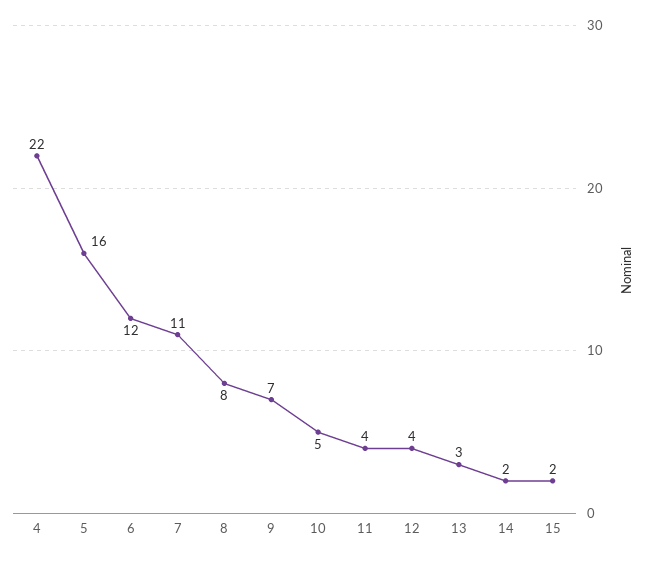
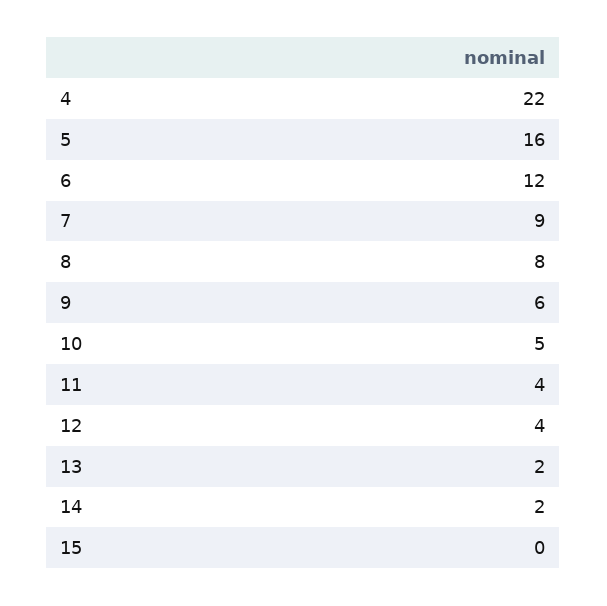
  {
    "4": 22,
    "5": 16,
    "6": 12,
-   "7": 11,
+   "7": 9,
    "8": 8,
-   "9": 7,
+   "9": 6,
    "10": 5,
    "11": 4,
    "12": 4,
-   "13": 3,
+   "13": 2,
    "14": 2,
-   "15": 2
+   "15": 0
  }

